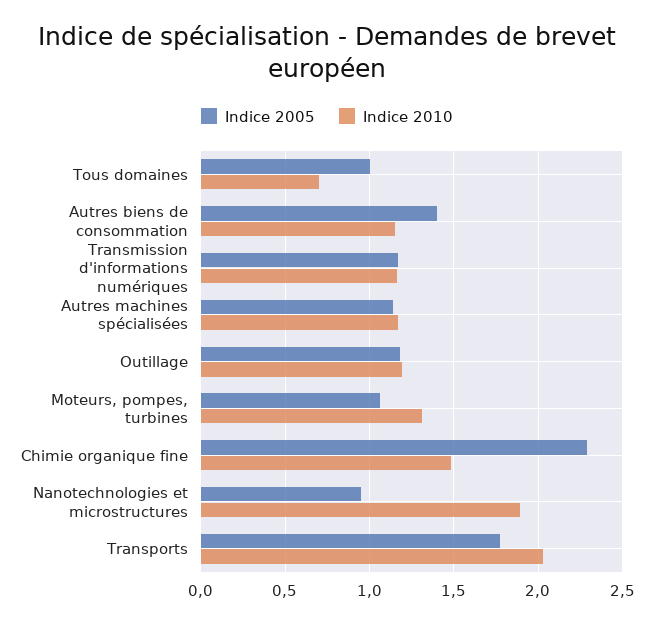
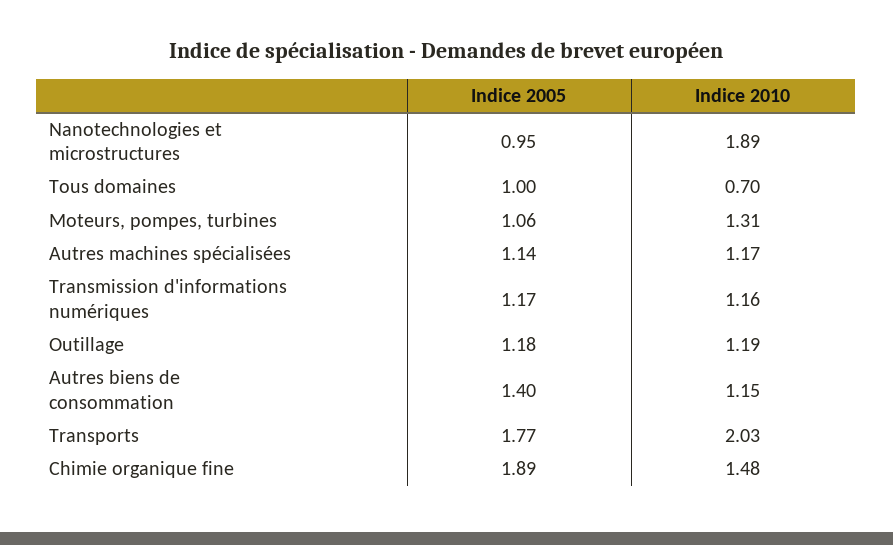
  {
    "Indice 2005": {
      "Tous domaines": 1,
      "Autres biens de consommation": 1.4,
      "Transmission d'informations numériques": 1.17,
      "Autres machines spécialisées": 1.14,
      "Outillage": 1.18,
      "Moteurs, pompes, turbines": 1.06,
-     "Chimie organique fine": 2.3,
+     "Chimie organique fine": 1.89,
      "Nanotechnologies et microstructures": 0.95,
      "Transports": 1.77
    },
    "Indice 2010": {
      "Tous domaines": 0.7,
      "Autres biens de consommation": 1.15,
      "Transmission d'informations numériques": 1.16,
      "Autres machines spécialisées": 1.17,
      "Outillage": 1.19,
      "Moteurs, pompes, turbines": 1.31,
      "Chimie organique fine": 1.48,
      "Nanotechnologies et microstructures": 1.89,
      "Transports": 2.03
    }
  }

